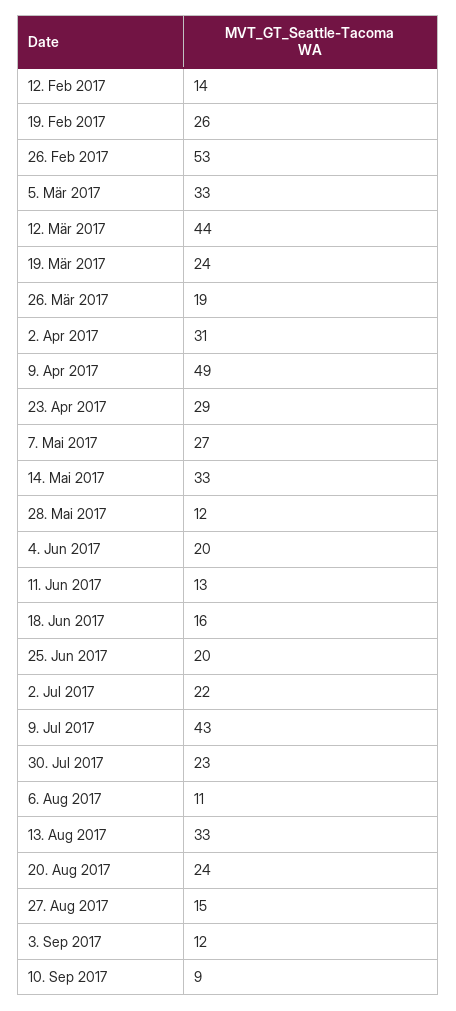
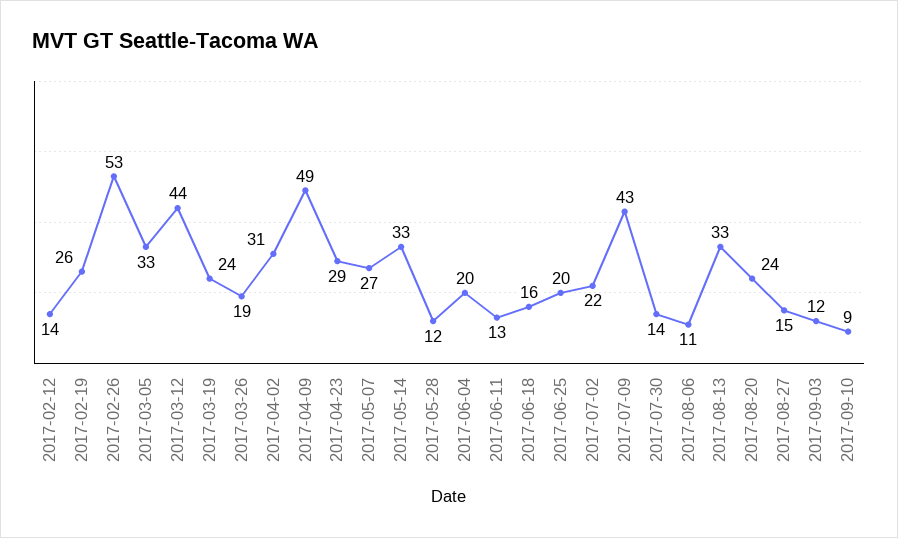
  {
    "12. Feb 2017": 14,
    "19. Feb 2017": 26,
    "26. Feb 2017": 53,
    "5. Mär 2017": 33,
    "12. Mär 2017": 44,
    "19. Mär 2017": 24,
    "26. Mär 2017": 19,
    "2. Apr 2017": 31,
    "9. Apr 2017": 49,
    "23. Apr 2017": 29,
    "7. Mai 2017": 27,
    "14. Mai 2017": 33,
    "28. Mai 2017": 12,
    "4. Jun 2017": 20,
    "11. Jun 2017": 13,
    "18. Jun 2017": 16,
    "25. Jun 2017": 20,
    "2. Jul 2017": 22,
    "9. Jul 2017": 43,
-   "30. Jul 2017": 23,
+   "30. Jul 2017": 14,
    "6. Aug 2017": 11,
    "13. Aug 2017": 33,
    "20. Aug 2017": 24,
    "27. Aug 2017": 15,
    "3. Sep 2017": 12,
    "10. Sep 2017": 9
  }

